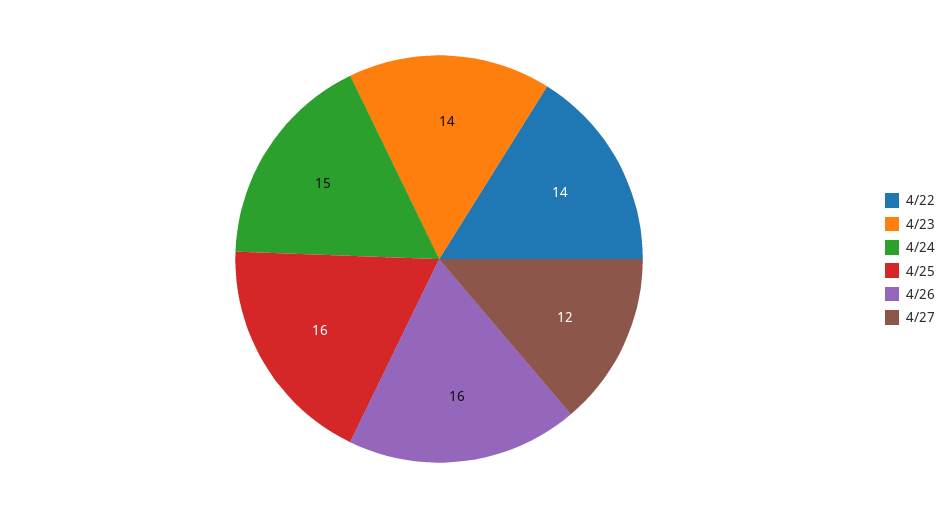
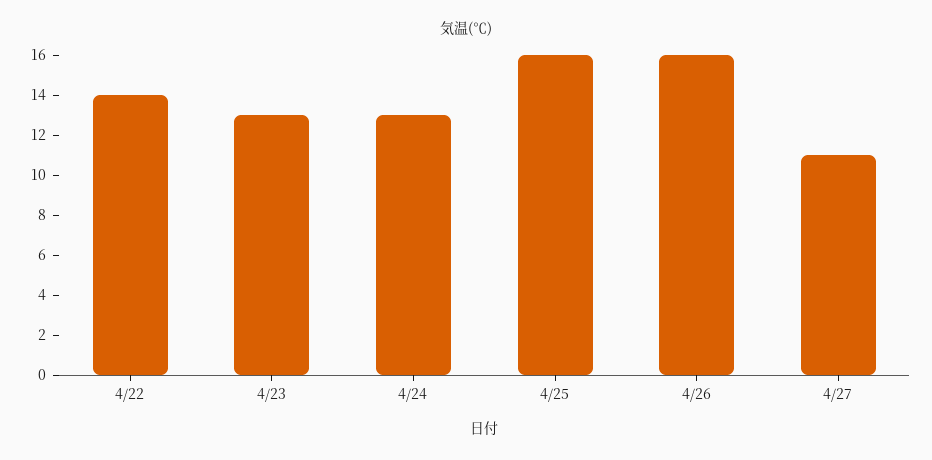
  {
    "4/22": 14,
-   "4/23": 14,
+   "4/23": 13,
-   "4/24": 15,
+   "4/24": 13,
    "4/25": 16,
    "4/26": 16,
-   "4/27": 12
+   "4/27": 11
  }

